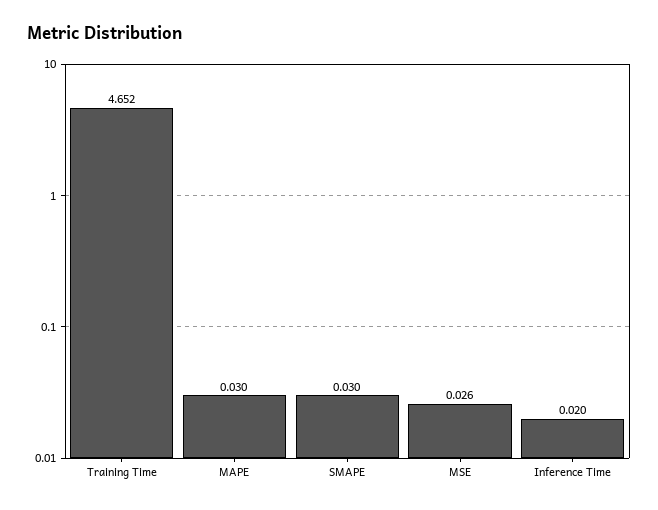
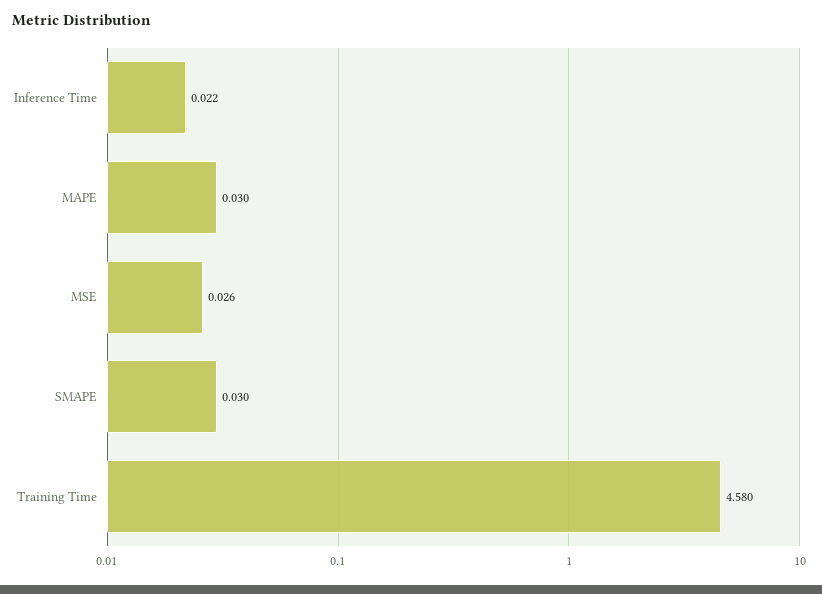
  {
-   "Training Time": 4.652,
+   "Training Time": 4.58,
    "MAPE": 0.03,
    "SMAPE": 0.03,
    "MSE": 0.026,
-   "Inference Time": 0.02
+   "Inference Time": 0.022
  }

